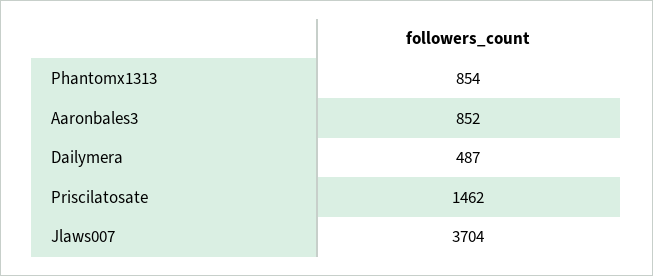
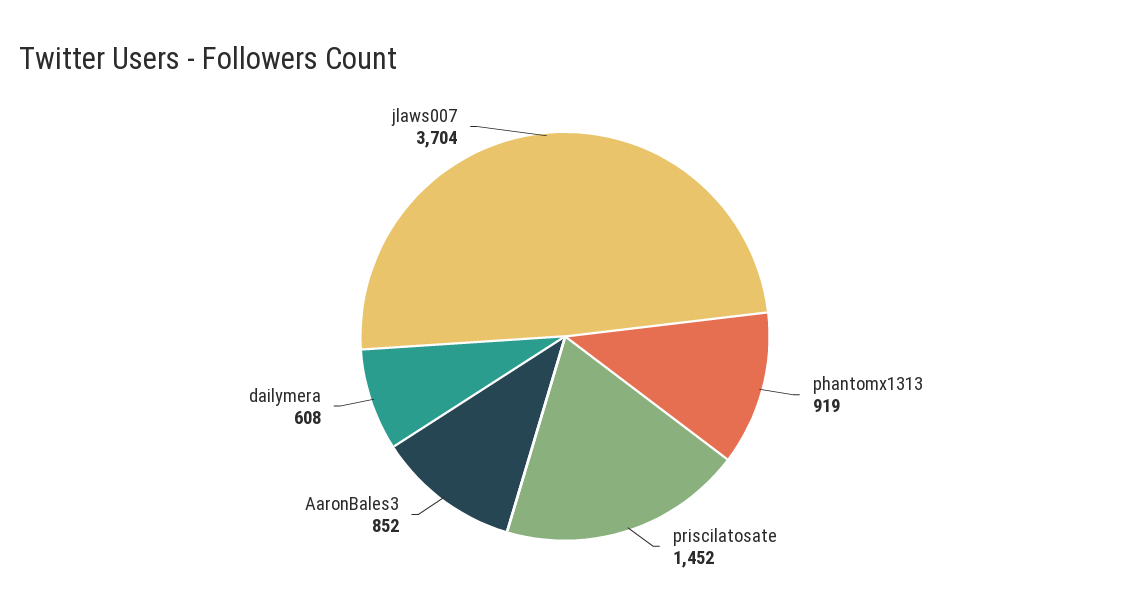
  {
-   "Phantomx1313": 854,
+   "Phantomx1313": 919,
    "Aaronbales3": 852,
-   "Dailymera": 487,
+   "Dailymera": 608,
-   "Priscilatosate": 1462,
+   "Priscilatosate": 1452,
    "Jlaws007": 3704
  }

